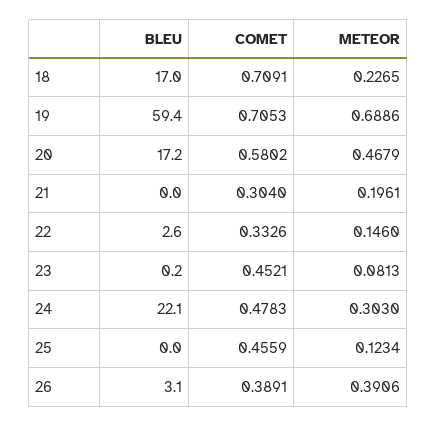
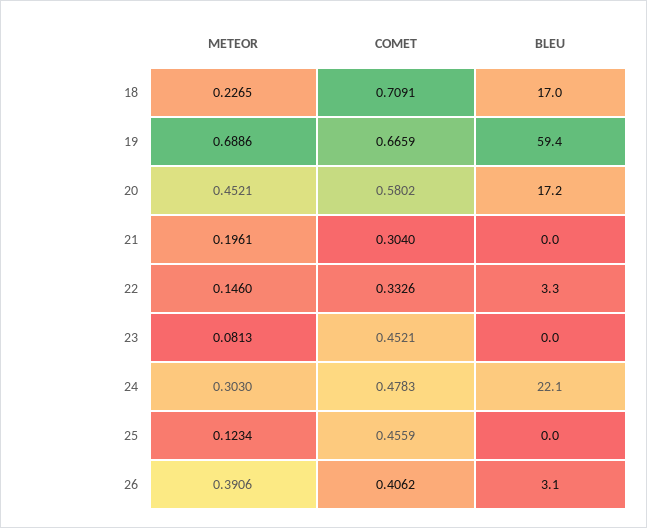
  {
    "BLEU": {
      "18": 17,
      "19": 59.4,
      "20": 17.2,
      "21": 0,
-     "22": 2.6,
+     "22": 3.3,
-     "23": 0.2,
+     "23": 0,
      "24": 22.1,
      "25": 0,
      "26": 3.1
    },
    "COMET": {
      "18": 0.7091,
-     "19": 0.7053,
+     "19": 0.6659,
      "20": 0.5802,
      "21": 0.304,
      "22": 0.3326,
      "23": 0.4521,
      "24": 0.4783,
      "25": 0.4559,
-     "26": 0.3891
+     "26": 0.4062
    },
    "METEOR": {
      "18": 0.2265,
      "19": 0.6886,
-     "20": 0.4679,
+     "20": 0.4521,
      "21": 0.1961,
      "22": 0.146,
      "23": 0.0813,
      "24": 0.303,
      "25": 0.1234,
      "26": 0.3906
    }
  }

